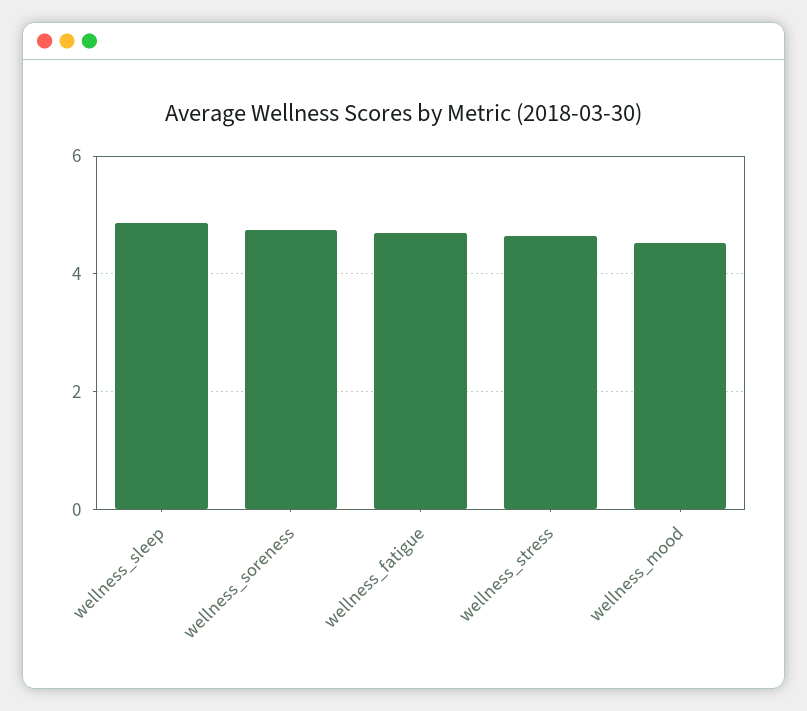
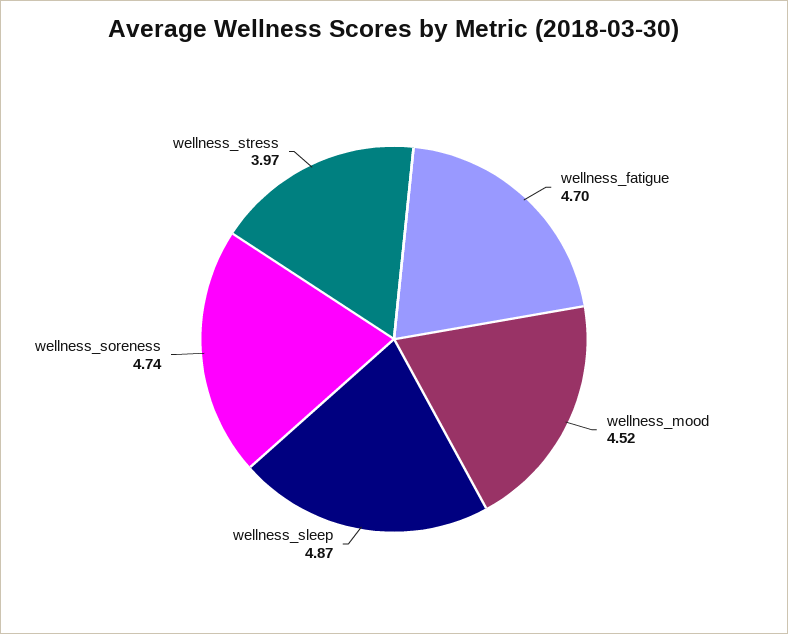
  {
    "wellness_sleep": 4.87,
    "wellness_soreness": 4.74,
    "wellness_fatigue": 4.7,
-   "wellness_stress": 4.6,
+   "wellness_stress": 3.97,
    "wellness_mood": 4.52
  }

